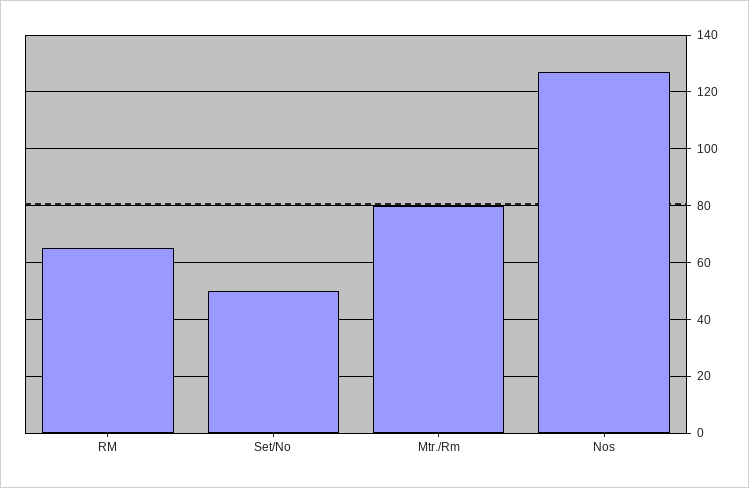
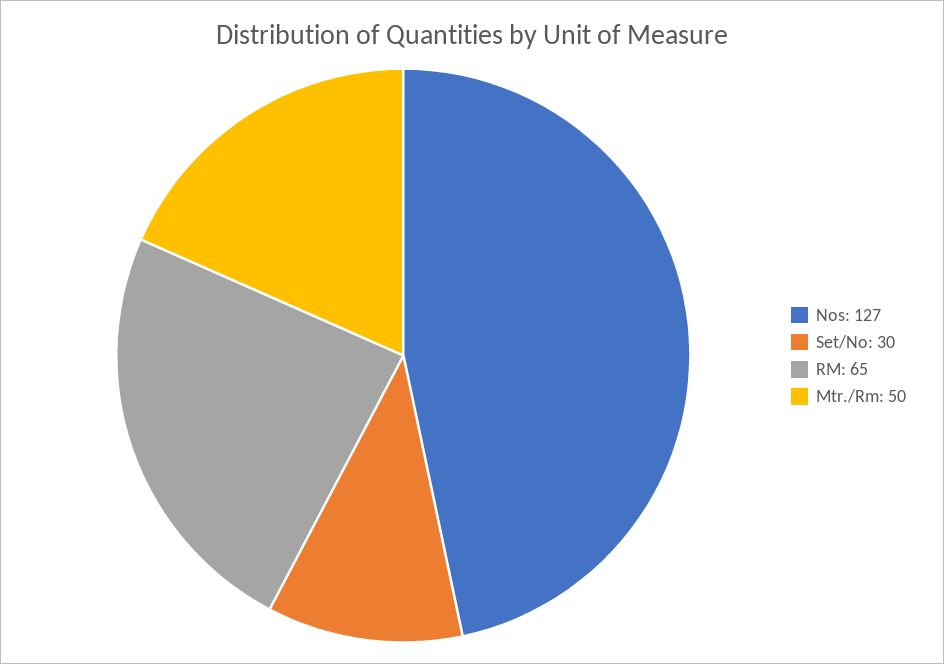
  {
    "RM": 65,
-   "Set/No": 50,
+   "Set/No": 30,
-   "Mtr./Rm": 80,
+   "Mtr./Rm": 50,
    "Nos": 127
  }

